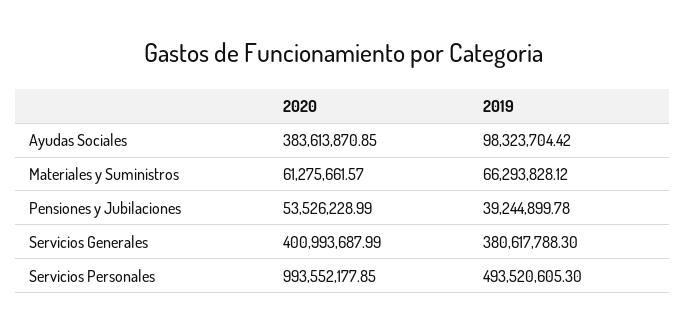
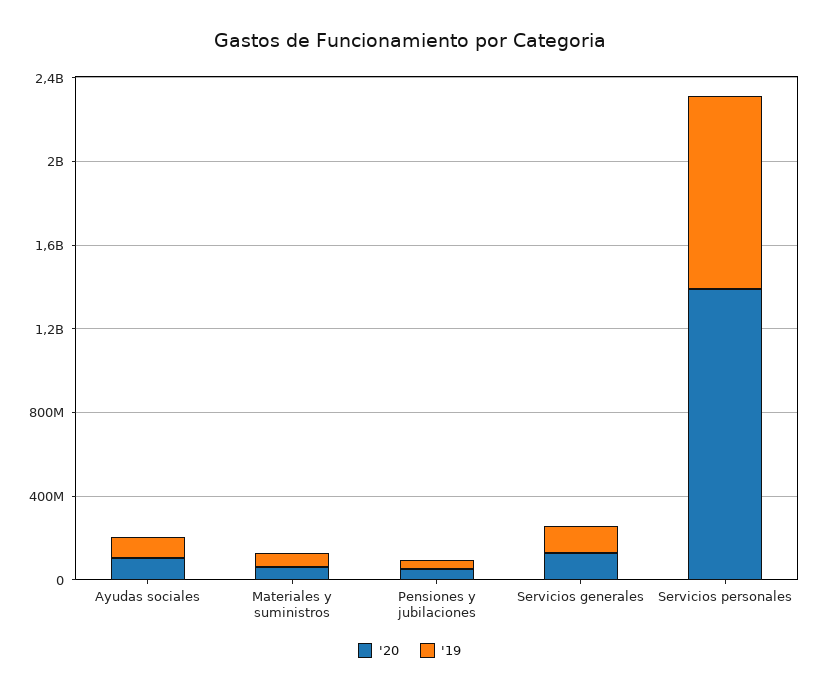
  {
    "2020": {
-     "Ayudas Sociales": 383613870.85,
+     "Ayudas Sociales": 100000000,
      "Materiales y Suministros": 61275661.57,
      "Pensiones y Jubilaciones": 53526228.99,
-     "Servicios Generales": 400993687.99,
+     "Servicios Generales": 100000000,
-     "Servicios Personales": 993552177.85
+     "Servicios Personales": 1400000000
    },
    "2019": {
      "Ayudas Sociales": 98323704.42,
      "Materiales y Suministros": 66293828.12,
      "Pensiones y Jubilaciones": 39244899.78,
-     "Servicios Generales": 380617788.3,
+     "Servicios Generales": 100000000,
-     "Servicios Personales": 493520605.3
+     "Servicios Personales": 900000000
    }
  }

